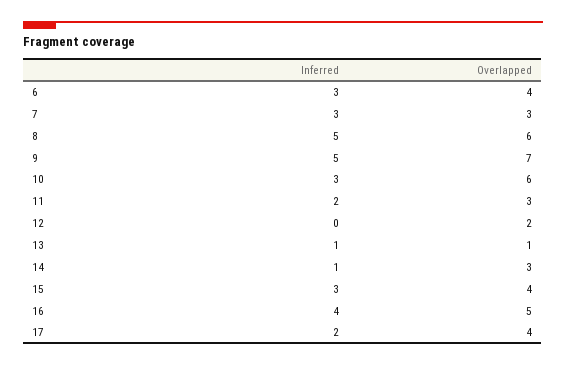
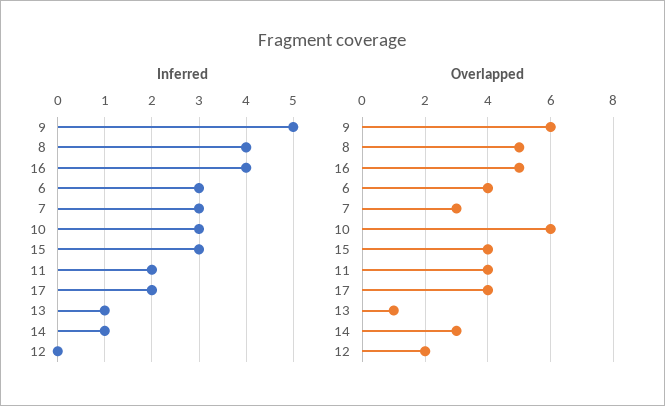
  {
    "Inferred": {
      "6": 3,
      "7": 3,
-     "8": 5,
+     "8": 4,
      "9": 5,
      "10": 3,
      "11": 2,
      "12": 0,
      "13": 1,
      "14": 1,
      "15": 3,
      "16": 4,
      "17": 2
    },
    "Overlapped": {
      "6": 4,
      "7": 3,
-     "8": 6,
+     "8": 5,
-     "9": 7,
+     "9": 6,
      "10": 6,
-     "11": 3,
+     "11": 4,
      "12": 2,
      "13": 1,
      "14": 3,
      "15": 4,
      "16": 5,
      "17": 4
    }
  }

